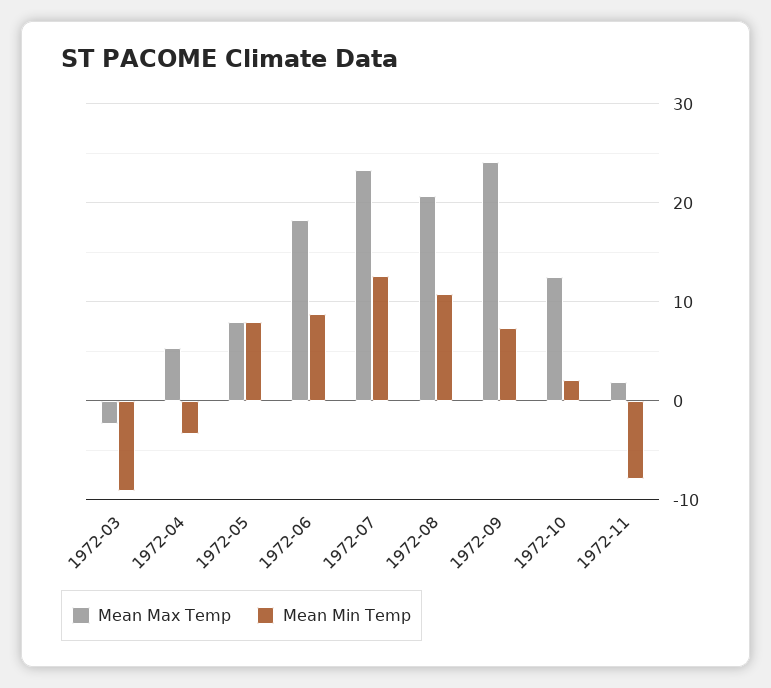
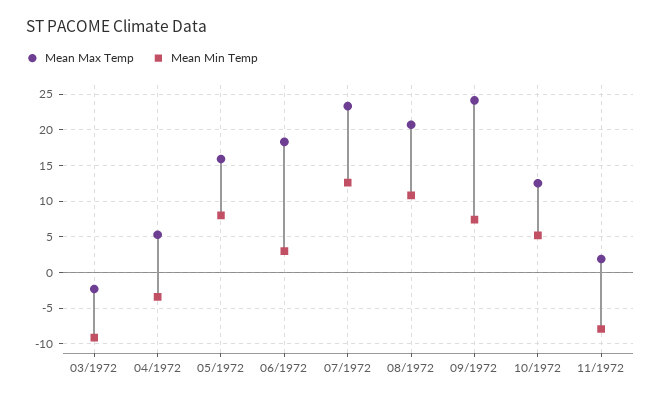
  {
    "Mean Max Temp": {
      "1972-03": -2,
      "1972-04": 5,
-     "1972-05": 8,
+     "1972-05": 16,
      "1972-06": 18,
      "1972-07": 23,
      "1972-08": 21,
      "1972-09": 24,
      "1972-10": 13,
      "1972-11": 2
    },
    "Mean Min Temp": {
      "1972-03": -9,
      "1972-04": -3,
      "1972-05": 8,
-     "1972-06": 9,
+     "1972-06": 3,
      "1972-07": 13,
      "1972-08": 11,
      "1972-09": 7,
-     "1972-10": 2,
+     "1972-10": 5,
      "1972-11": -8
    }
  }

